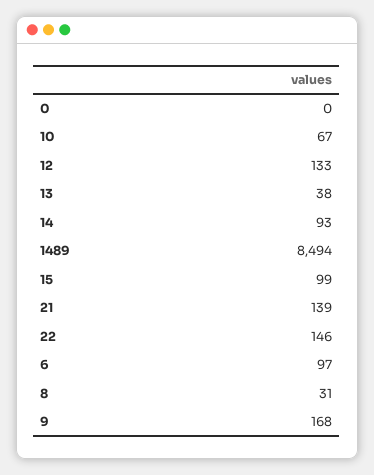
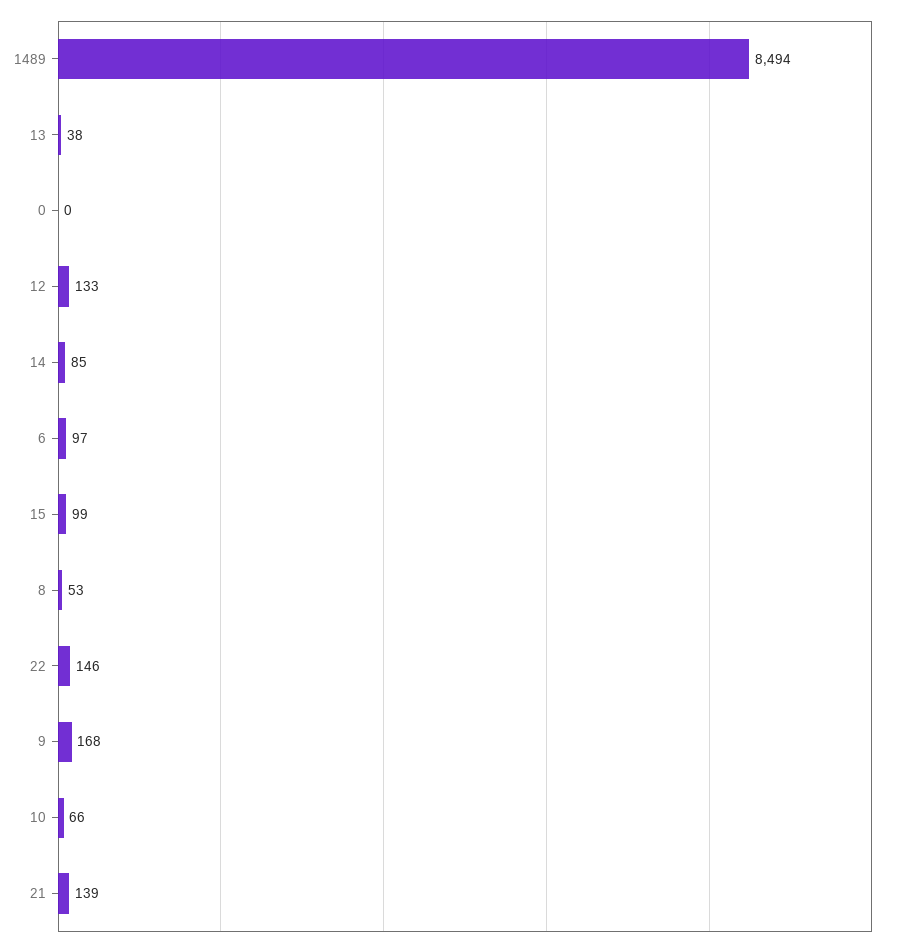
  {
    "0": 0,
-   "10": 67,
+   "10": 66,
    "12": 133,
    "13": 38,
-   "14": 93,
+   "14": 85,
    "1489": 8494,
    "15": 99,
    "21": 139,
    "22": 146,
    "6": 97,
-   "8": 31,
+   "8": 53,
    "9": 168
  }

